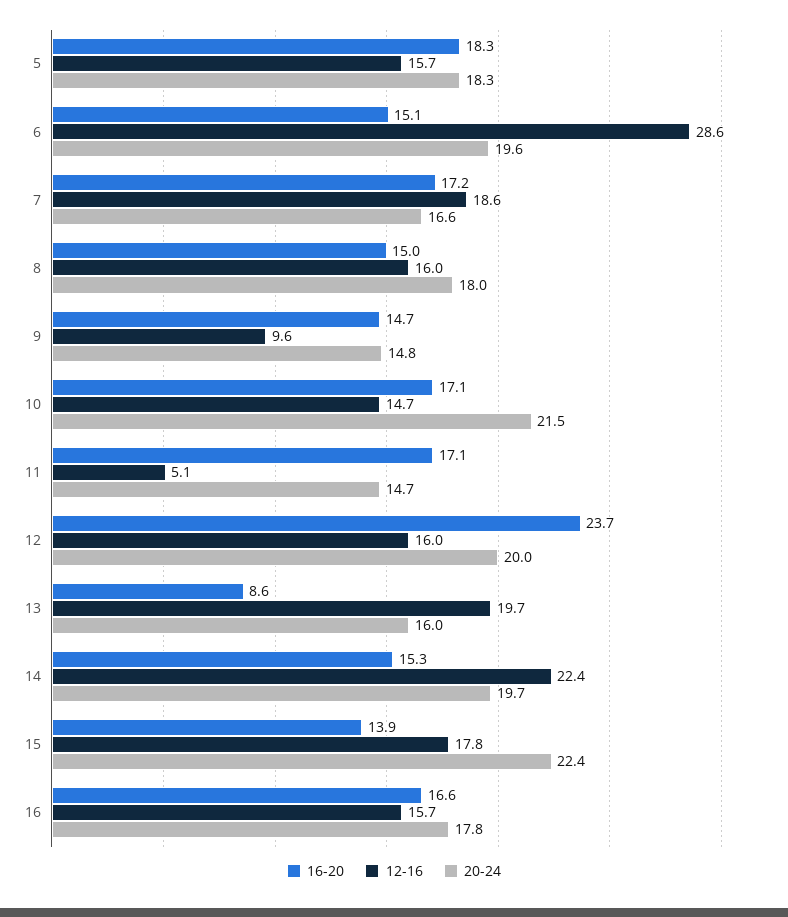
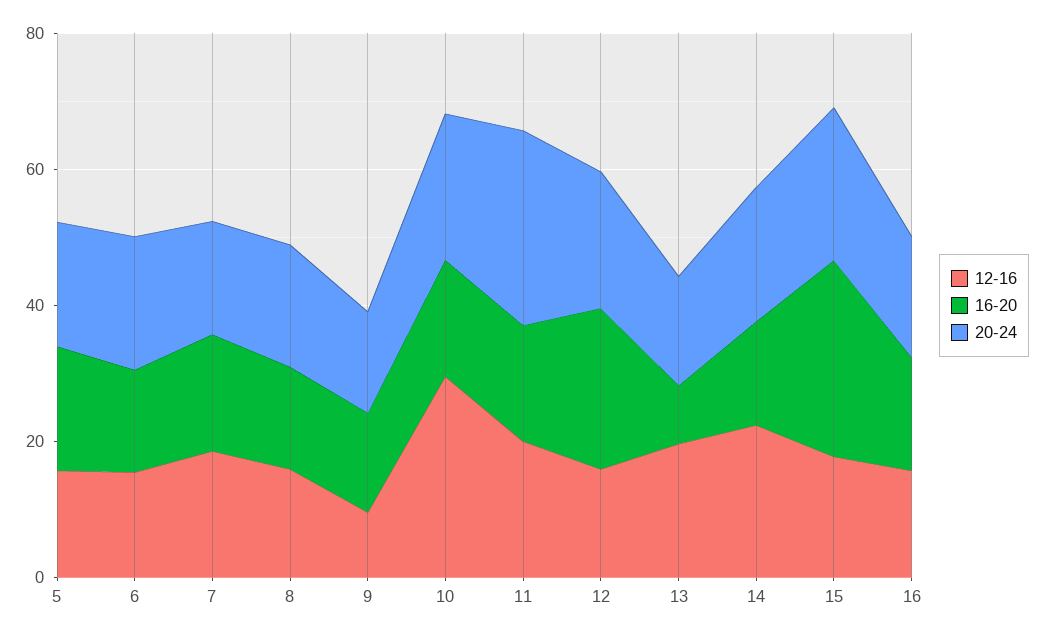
  {
    "16-20": {
      "5": 18.3,
      "6": 15.1,
      "7": 17.2,
      "8": 15,
      "9": 14.7,
      "10": 17.1,
      "11": 17.1,
      "12": 23.7,
      "13": 8.6,
      "14": 15.3,
-     "15": 13.9,
+     "15": 30,
      "16": 16.6
    },
    "12-16": {
      "5": 15.7,
-     "6": 28.6,
+     "6": 15,
      "7": 18.6,
      "8": 16,
      "9": 9.6,
-     "10": 14.7,
+     "10": 30,
-     "11": 5.1,
+     "11": 20,
      "12": 16,
      "13": 19.7,
      "14": 22.4,
      "15": 17.8,
      "16": 15.7
    },
    "20-24": {
      "5": 18.3,
      "6": 19.6,
      "7": 16.6,
      "8": 18,
      "9": 14.8,
      "10": 21.5,
-     "11": 14.7,
+     "11": 30,
      "12": 20,
      "13": 16,
      "14": 19.7,
      "15": 22.4,
      "16": 17.8
    }
  }

